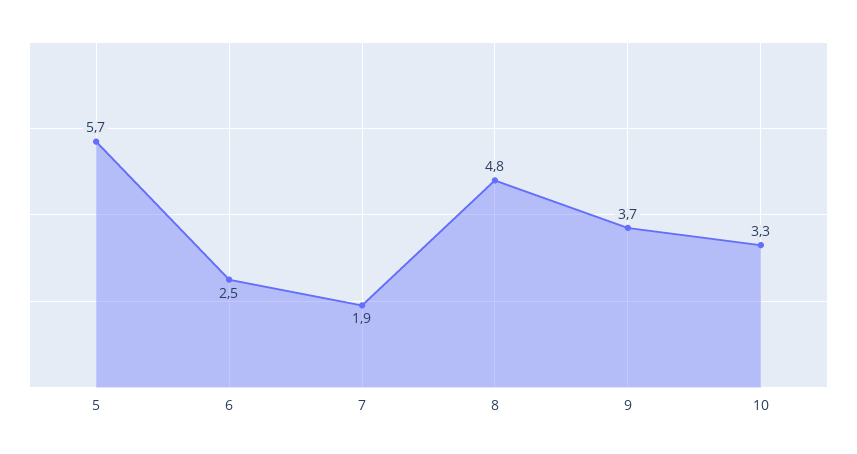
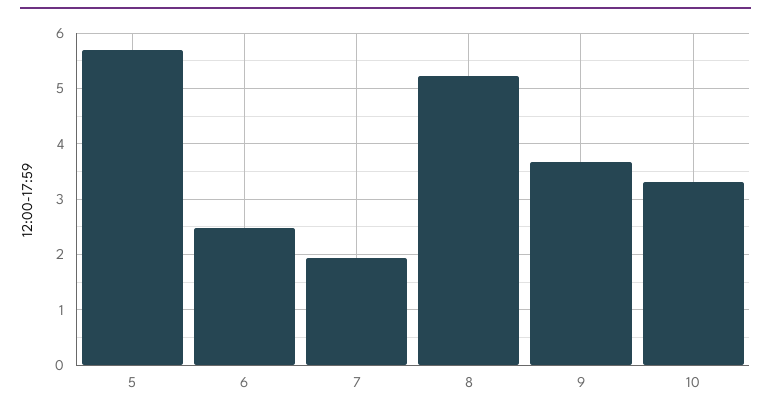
  {
    "5": 5.7,
    "6": 2.5,
    "7": 1.9,
-   "8": 4.8,
+   "8": 5.2,
    "9": 3.7,
    "10": 3.3
  }

